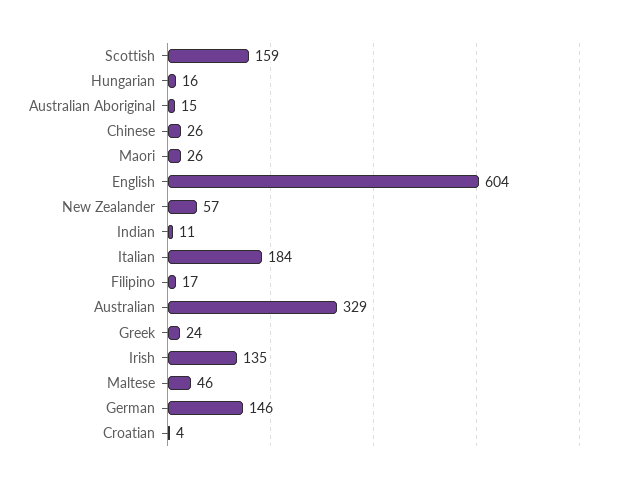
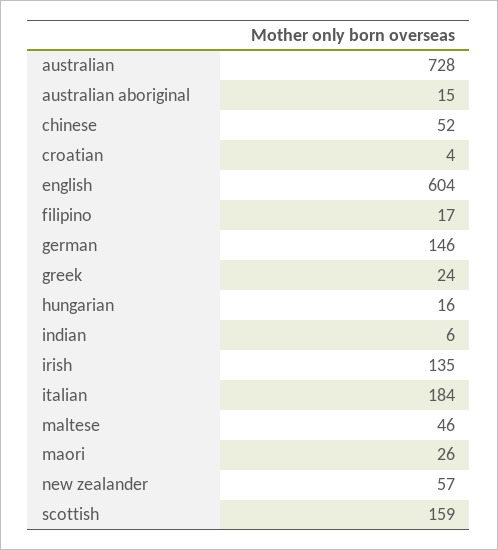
  {
    "Scottish": 159,
    "Hungarian": 16,
    "Australian Aboriginal": 15,
-   "Chinese": 26,
+   "Chinese": 52,
    "Maori": 26,
    "English": 604,
    "New Zealander": 57,
-   "Indian": 11,
+   "Indian": 6,
    "Italian": 184,
    "Filipino": 17,
-   "Australian": 329,
+   "Australian": 728,
    "Greek": 24,
    "Irish": 135,
    "Maltese": 46,
    "German": 146,
    "Croatian": 4
  }

